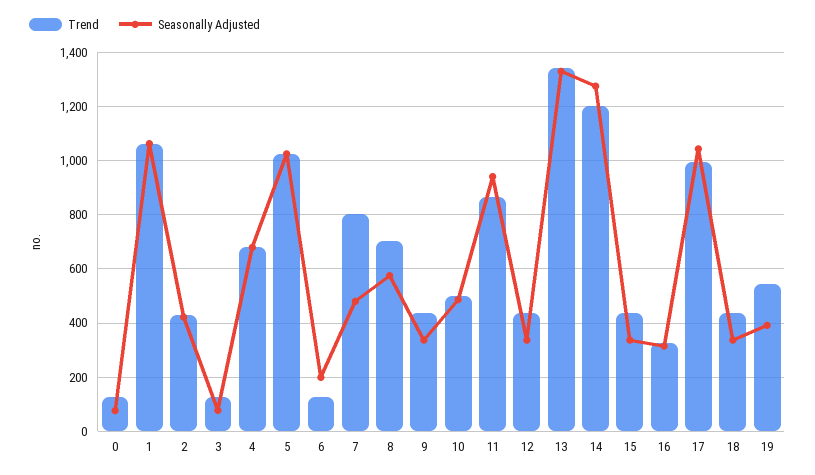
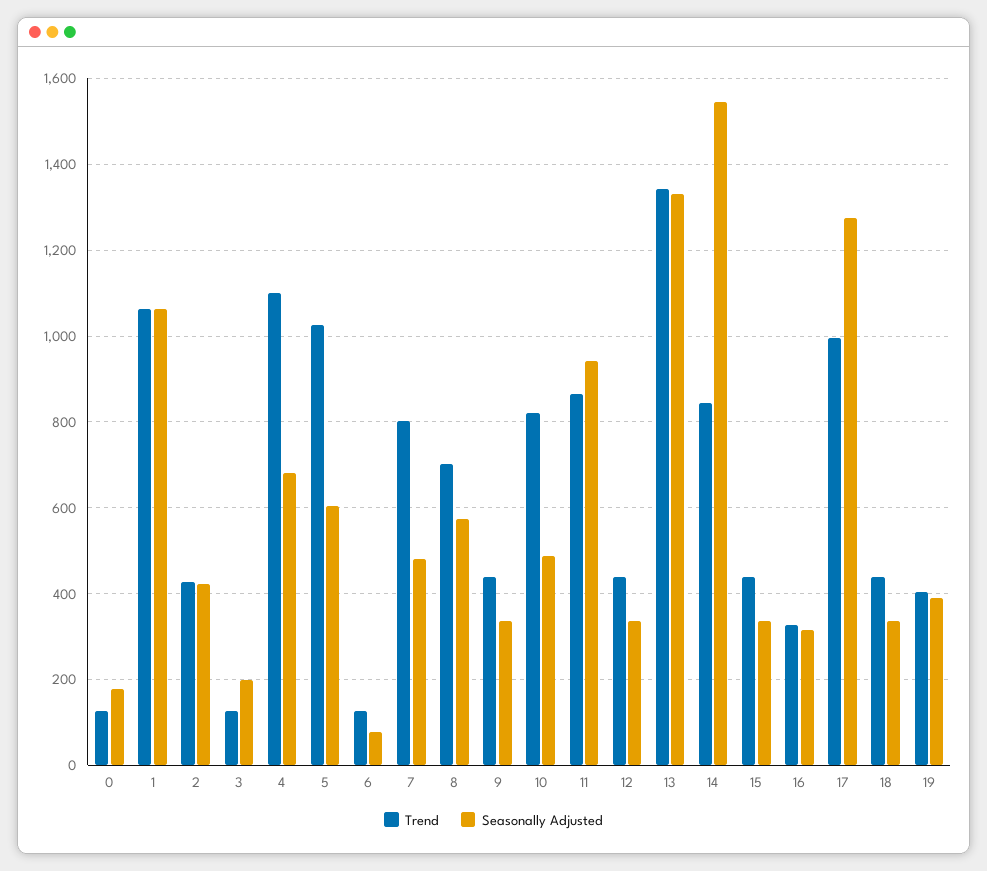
  {
    "Trend": {
      "0": 120,
      "1": 1060,
      "2": 420,
      "3": 120,
-     "4": 675,
+     "4": 1100,
      "5": 1020,
      "6": 120,
      "7": 800,
      "8": 700,
      "9": 440,
-     "10": 500,
+     "10": 820,
      "11": 860,
      "12": 440,
      "13": 1340,
-     "14": 1200,
+     "14": 840,
      "15": 440,
      "16": 320,
      "17": 1000,
      "18": 440,
-     "19": 550
+     "19": 400
    },
    "Seasonally Adjusted": {
-     "0": 75,
+     "0": 180,
      "1": 1060,
      "2": 420,
-     "3": 75,
+     "3": 200,
      "4": 680,
-     "5": 1025,
+     "5": 600,
-     "6": 200,
+     "6": 80,
      "7": 480,
      "8": 580,
      "9": 340,
      "10": 480,
      "11": 940,
      "12": 340,
      "13": 1340,
-     "14": 1275,
+     "14": 1540,
      "15": 340,
      "16": 320,
-     "17": 1050,
+     "17": 1280,
      "18": 340,
      "19": 400
    }
  }

